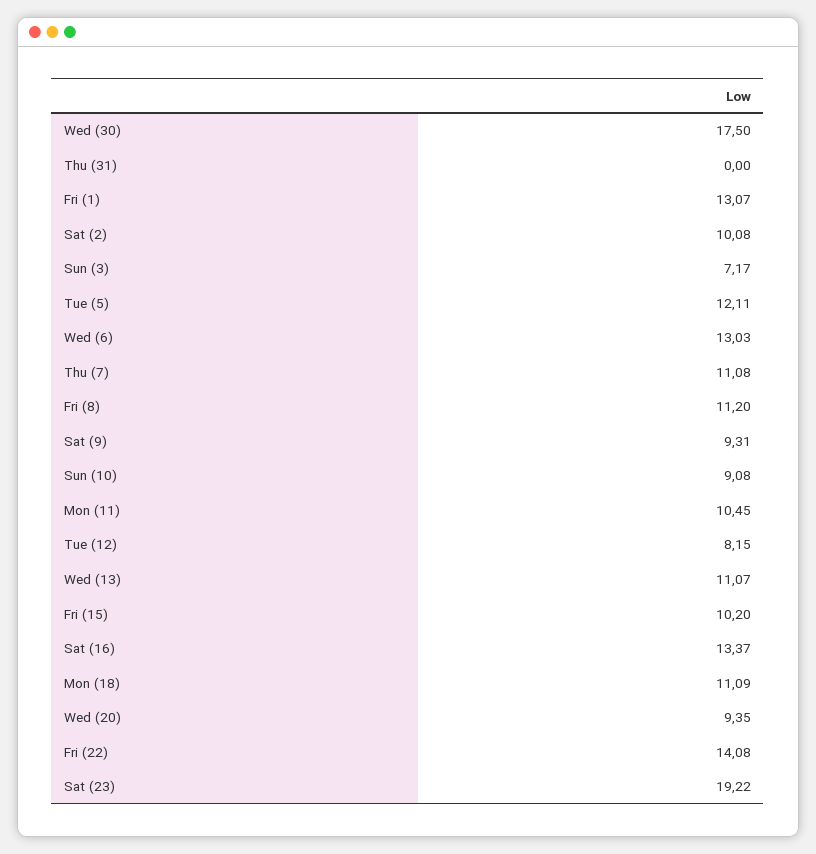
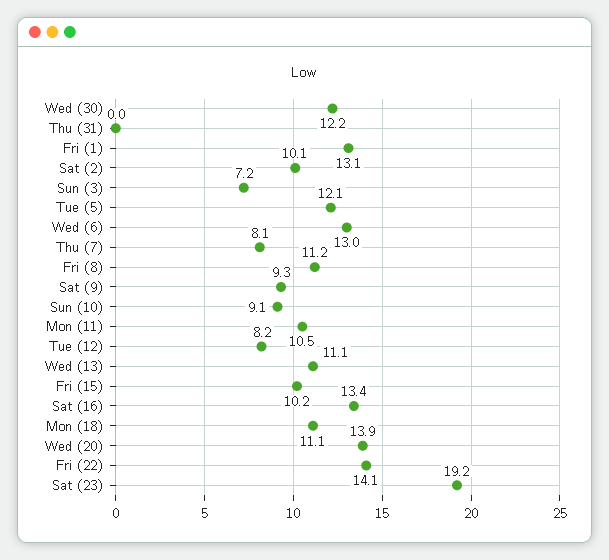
  {
-   "Wed (30)": 17.5,
+   "Wed (30)": 12.2,
    "Thu (31)": 0,
    "Fri (1)": 13.07,
    "Sat (2)": 10.08,
    "Sun (3)": 7.17,
    "Tue (5)": 12.11,
    "Wed (6)": 13.03,
-   "Thu (7)": 11.08,
+   "Thu (7)": 8.1,
    "Fri (8)": 11.2,
    "Sat (9)": 9.31,
    "Sun (10)": 9.08,
    "Mon (11)": 10.45,
    "Tue (12)": 8.15,
    "Wed (13)": 11.07,
    "Fri (15)": 10.2,
    "Sat (16)": 13.37,
    "Mon (18)": 11.09,
-   "Wed (20)": 9.35,
+   "Wed (20)": 13.9,
    "Fri (22)": 14.08,
    "Sat (23)": 19.22
  }

